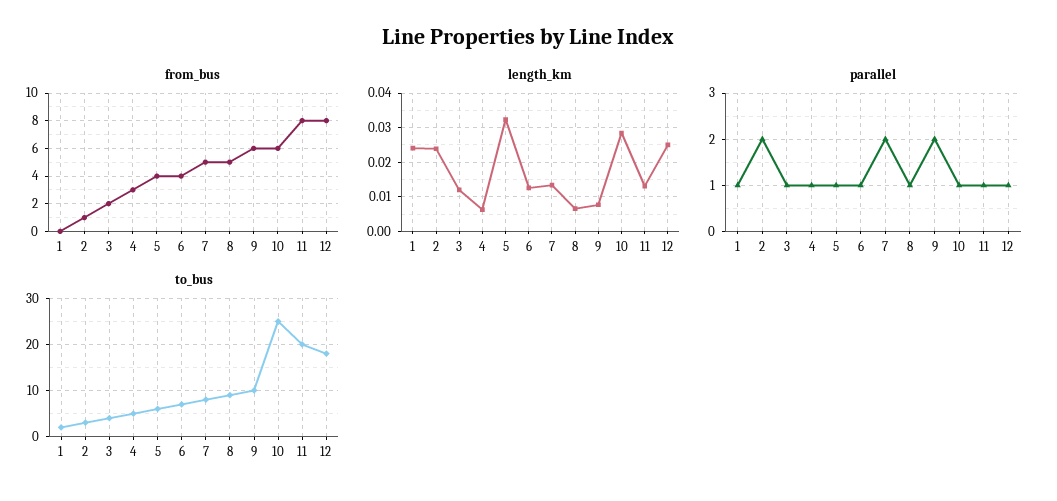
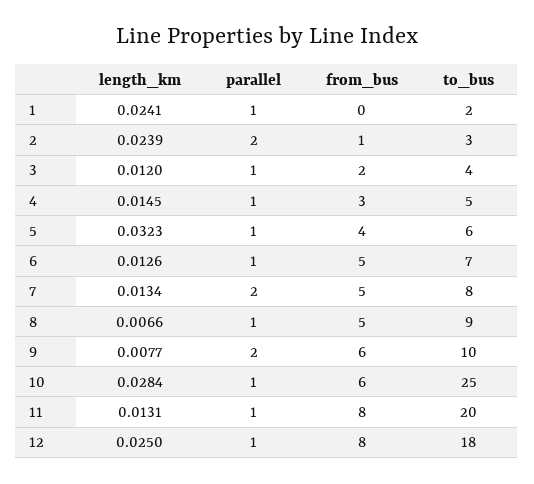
  {
    "from_bus": {
      "1": 0,
      "2": 1,
      "3": 2,
      "4": 3,
      "5": 4,
-     "6": 4,
+     "6": 5,
      "7": 5,
      "8": 5,
      "9": 6,
      "10": 6,
      "11": 8,
      "12": 8
    },
    "length_km": {
      "1": 0.0241,
      "2": 0.0239,
      "3": 0.012,
-     "4": 0.006,
+     "4": 0.0145,
      "5": 0.0323,
      "6": 0.0126,
      "7": 0.0134,
      "8": 0.0066,
      "9": 0.0077,
      "10": 0.0284,
      "11": 0.0131,
      "12": 0.025
    },
    "parallel": {
      "1": 1,
      "2": 2,
      "3": 1,
      "4": 1,
      "5": 1,
      "6": 1,
      "7": 2,
      "8": 1,
      "9": 2,
      "10": 1,
      "11": 1,
      "12": 1
    },
    "to_bus": {
      "1": 2,
      "2": 3,
      "3": 4,
      "4": 5,
      "5": 6,
      "6": 7,
      "7": 8,
      "8": 9,
      "9": 10,
      "10": 25,
      "11": 20,
      "12": 18
    }
  }

